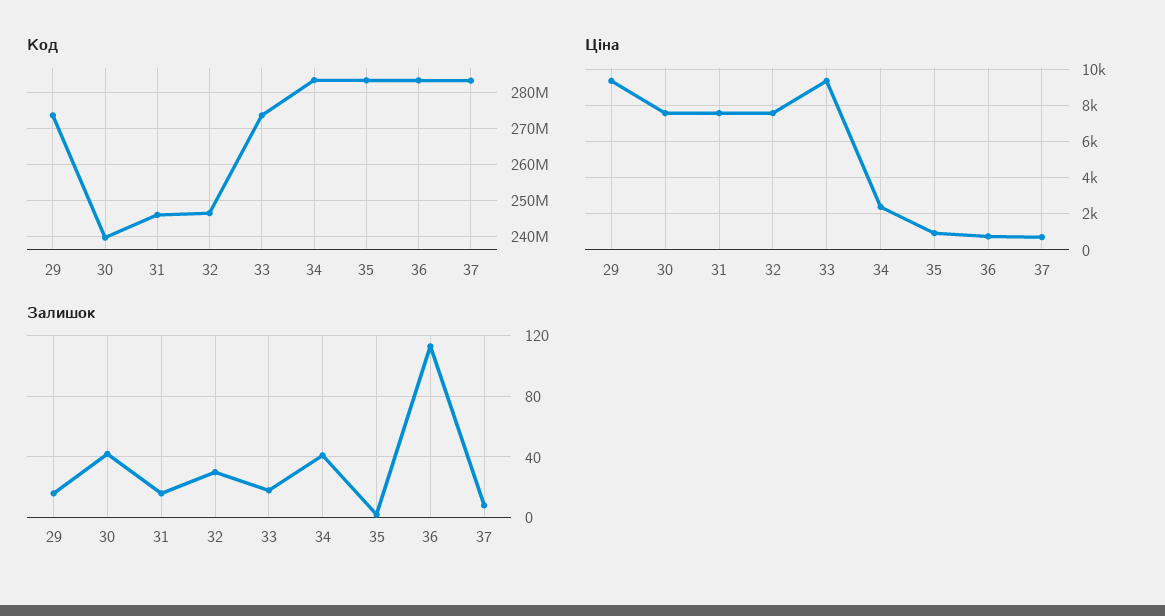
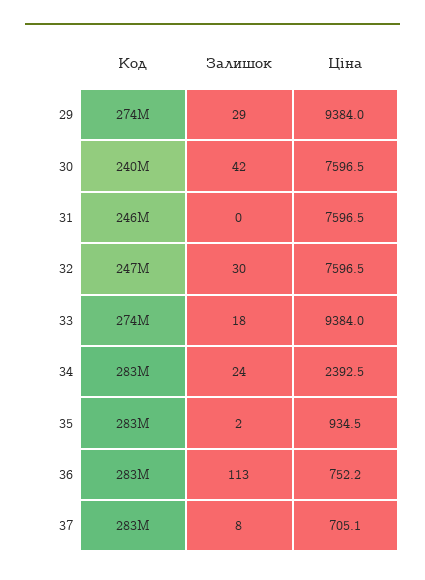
  {
    "Код": {
      "29": 274000000,
      "30": 240000000,
      "31": 246000000,
      "32": 247000000,
      "33": 274000000,
      "34": 283000000,
      "35": 283000000,
      "36": 283000000,
      "37": 283000000
    },
    "Ціна": {
      "29": 9384,
      "30": 7596.5,
      "31": 7596.5,
      "32": 7596.5,
      "33": 9384,
      "34": 2392.5,
      "35": 934.5,
      "36": 752.2,
      "37": 705.1
    },
    "Залишок": {
-     "29": 15,
+     "29": 29,
      "30": 42,
-     "31": 15,
+     "31": 0,
      "32": 30,
      "33": 18,
-     "34": 40,
+     "34": 24,
      "35": 2,
      "36": 113,
      "37": 8
    }
  }

